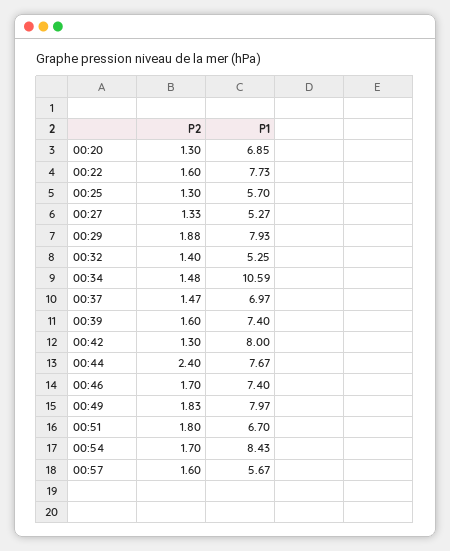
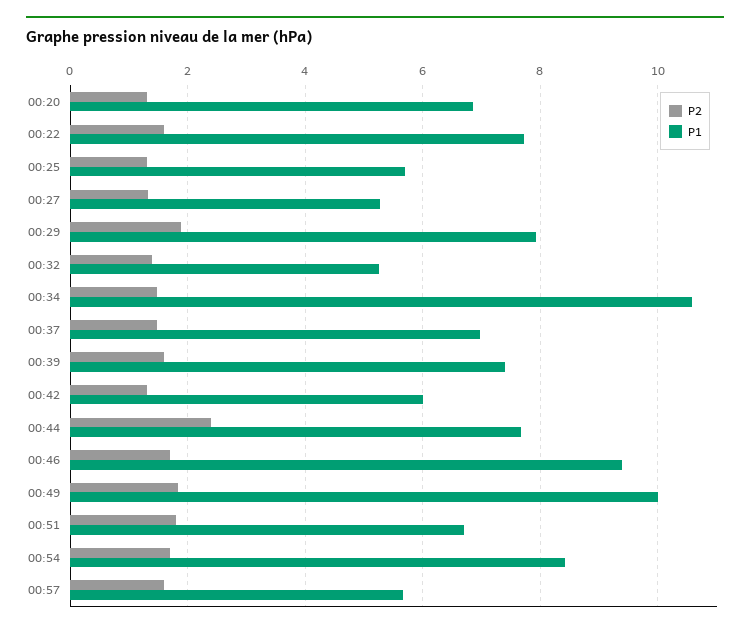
  {
    "P2": {
      "00:20": 1.3,
      "00:22": 1.6,
      "00:25": 1.3,
      "00:27": 1.33,
      "00:29": 1.88,
      "00:32": 1.4,
      "00:34": 1.48,
      "00:37": 1.47,
      "00:39": 1.6,
      "00:42": 1.3,
      "00:44": 2.4,
      "00:46": 1.7,
      "00:49": 1.83,
      "00:51": 1.8,
      "00:54": 1.7,
      "00:57": 1.6
    },
    "P1": {
      "00:20": 6.85,
      "00:22": 7.73,
      "00:25": 5.7,
      "00:27": 5.27,
      "00:29": 7.93,
      "00:32": 5.25,
      "00:34": 10.59,
      "00:37": 6.97,
      "00:39": 7.4,
-     "00:42": 8,
+     "00:42": 6,
      "00:44": 7.67,
-     "00:46": 7.4,
+     "00:46": 9.4,
-     "00:49": 7.97,
+     "00:49": 10,
      "00:51": 6.7,
      "00:54": 8.43,
      "00:57": 5.67
    }
  }

